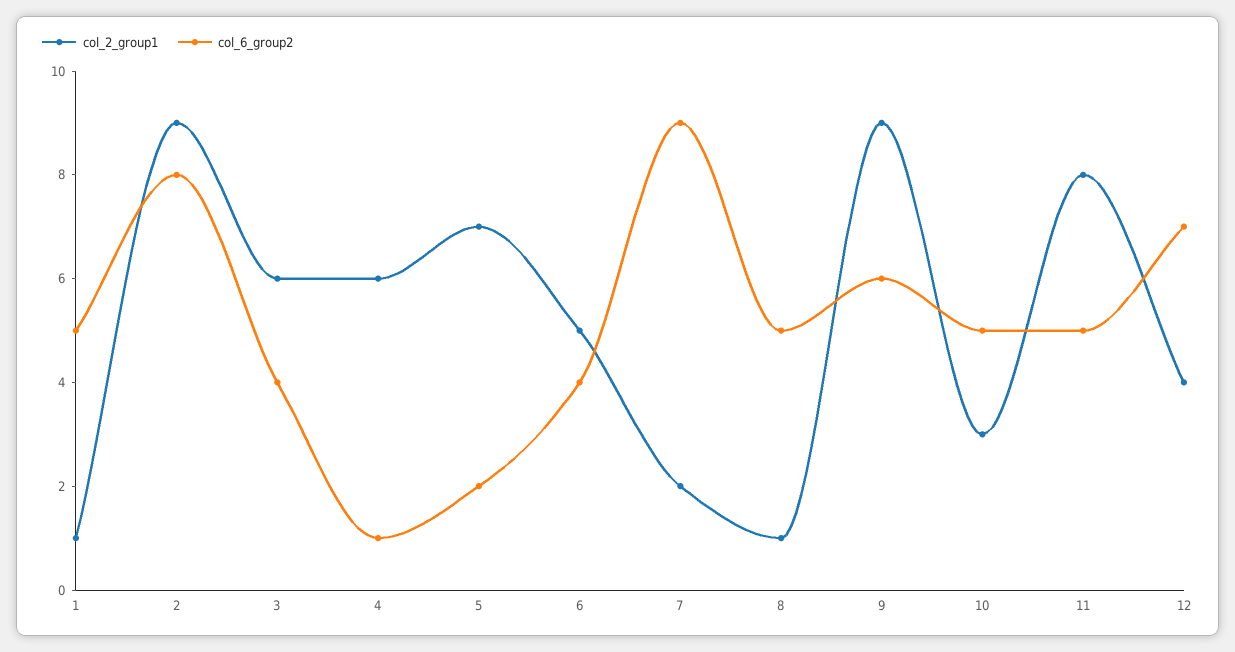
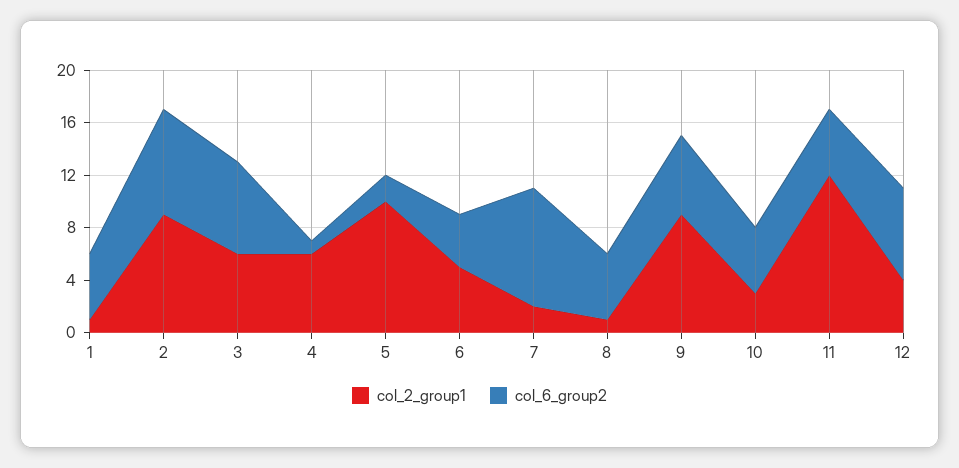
  {
    "col_2_group1": {
      "1": 1,
      "2": 9,
      "3": 6,
      "4": 6,
-     "5": 7,
+     "5": 10,
      "6": 5,
      "7": 2,
      "8": 1,
      "9": 9,
      "10": 3,
-     "11": 8,
+     "11": 12,
      "12": 4
    },
    "col_6_group2": {
      "1": 5,
      "2": 8,
-     "3": 4,
+     "3": 7,
      "4": 1,
      "5": 2,
      "6": 4,
      "7": 9,
      "8": 5,
      "9": 6,
      "10": 5,
      "11": 5,
      "12": 7
    }
  }

